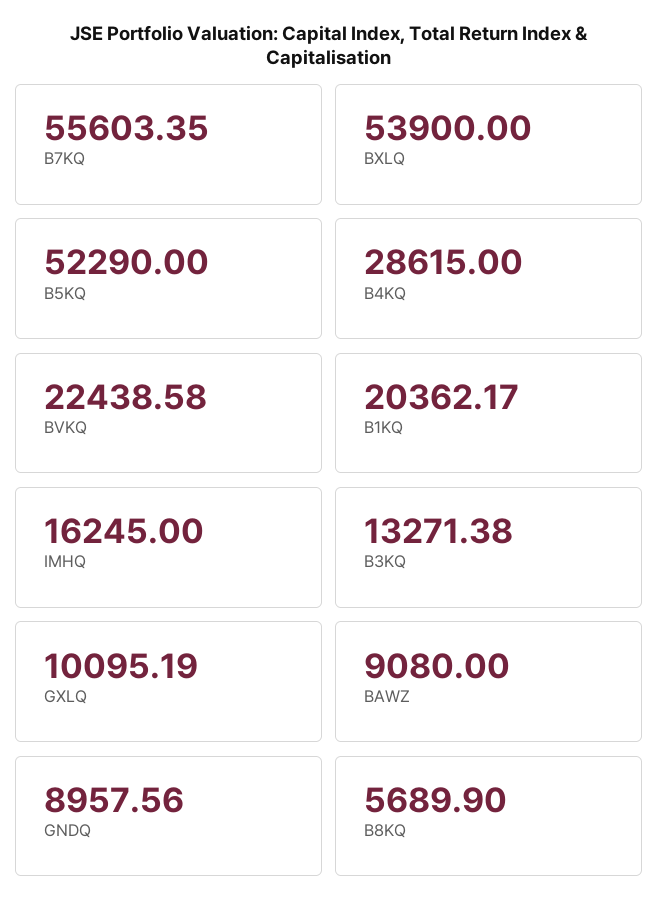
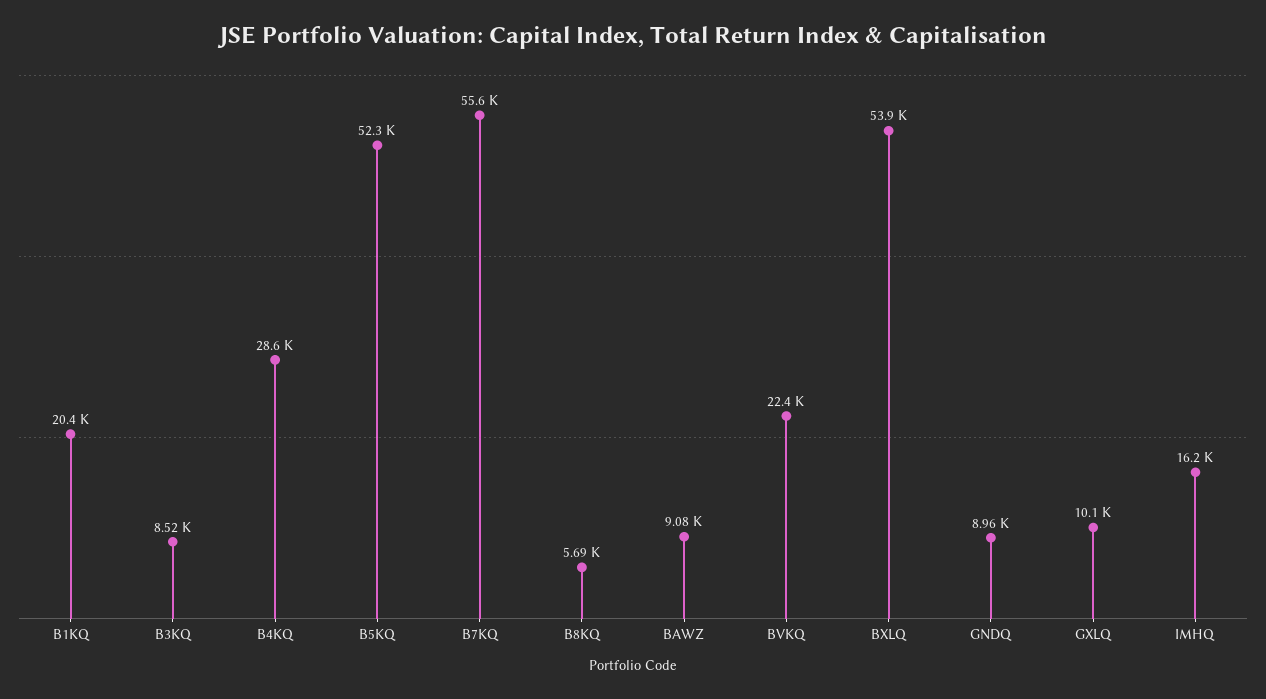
  {
    "B7KQ": 55603.35,
    "BXLQ": 53900,
    "B5KQ": 52290,
    "B4KQ": 28615,
    "BVKQ": 22438.58,
    "B1KQ": 20362.17,
    "IMHQ": 16245,
-   "B3KQ": 13271.38,
+   "B3KQ": 8520,
    "GXLQ": 10095.19,
    "BAWZ": 9080,
    "GNDQ": 8957.56,
    "B8KQ": 5689.9
  }

